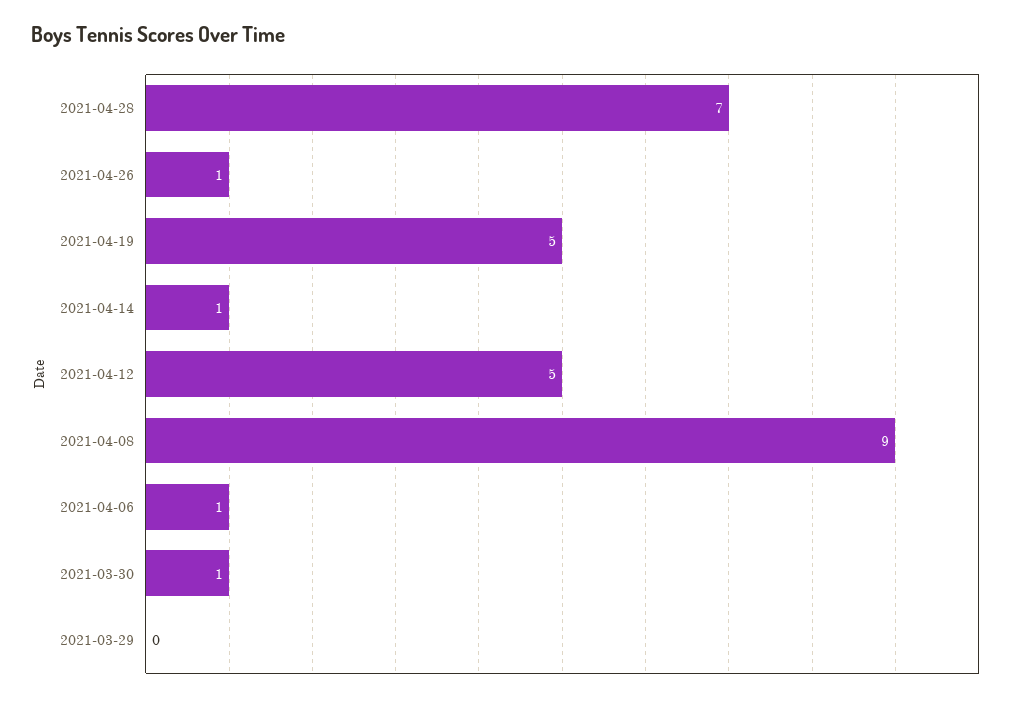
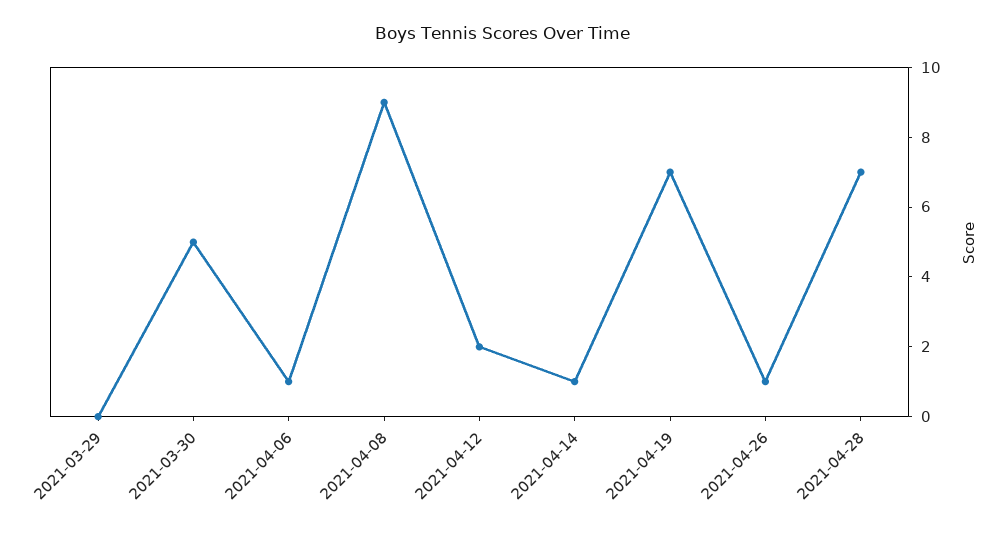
  {
    "2021-04-28": 7,
    "2021-04-26": 1,
-   "2021-04-19": 5,
+   "2021-04-19": 7,
    "2021-04-14": 1,
-   "2021-04-12": 5,
+   "2021-04-12": 2,
    "2021-04-08": 9,
    "2021-04-06": 1,
-   "2021-03-30": 1,
+   "2021-03-30": 5,
    "2021-03-29": 0
  }

